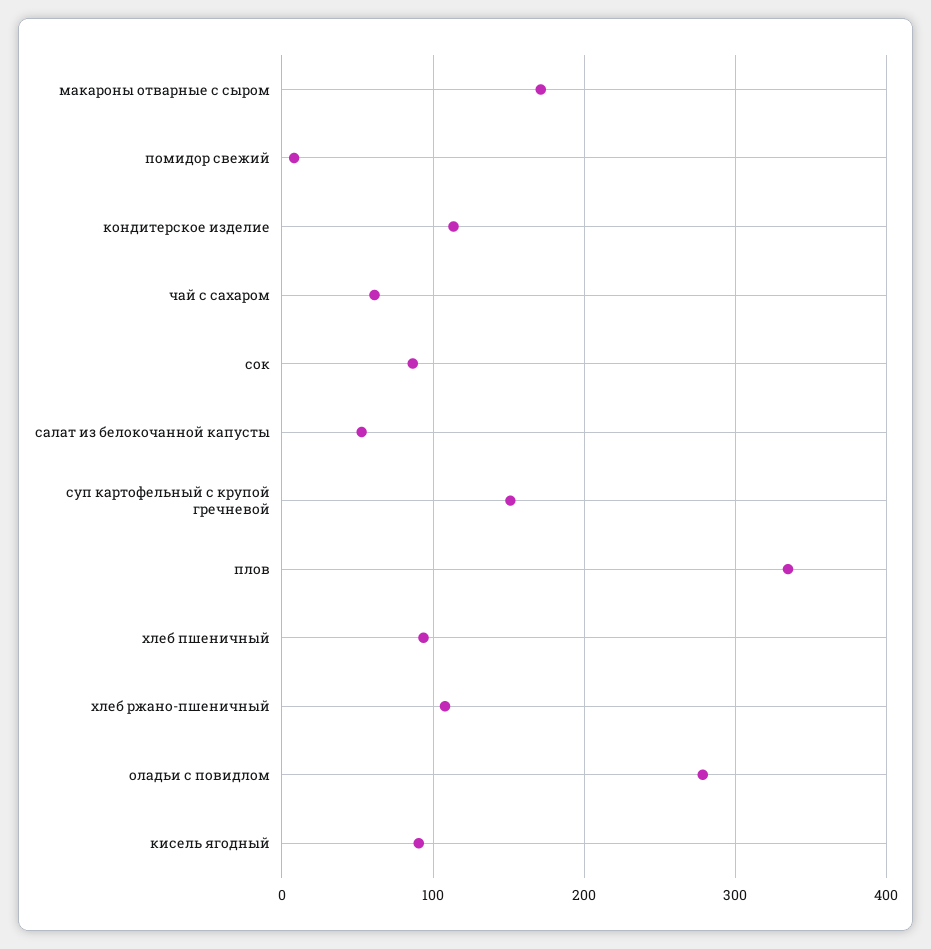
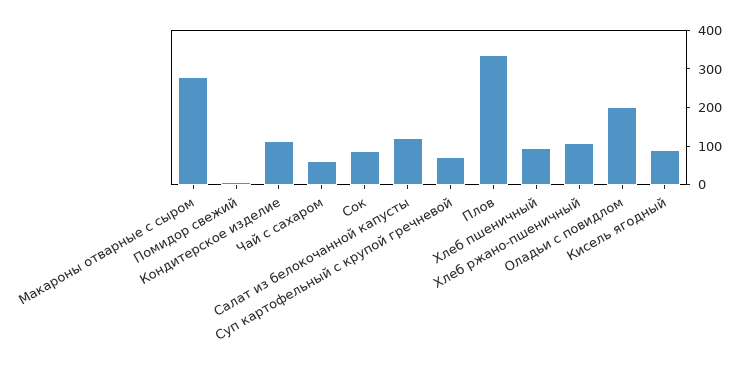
  {
-   "макароны отварные с сыром": 170,
+   "макароны отварные с сыром": 275,
    "помидор свежий": 10,
    "кондитерское изделие": 110,
    "чай с сахаром": 60,
    "сок": 90,
-   "салат из белокочанной капусты": 50,
+   "салат из белокочанной капусты": 125,
-   "суп картофельный с крупой гречневой": 150,
+   "суп картофельный с крупой гречневой": 75,
    "плов": 330,
    "хлеб пшеничный": 90,
    "хлеб ржано-пшеничный": 110,
-   "оладьи с повидлом": 280,
+   "оладьи с повидлом": 200,
    "кисель ягодный": 90
  }

